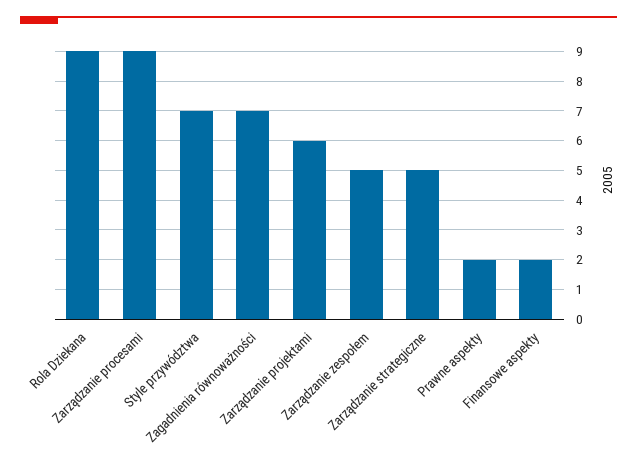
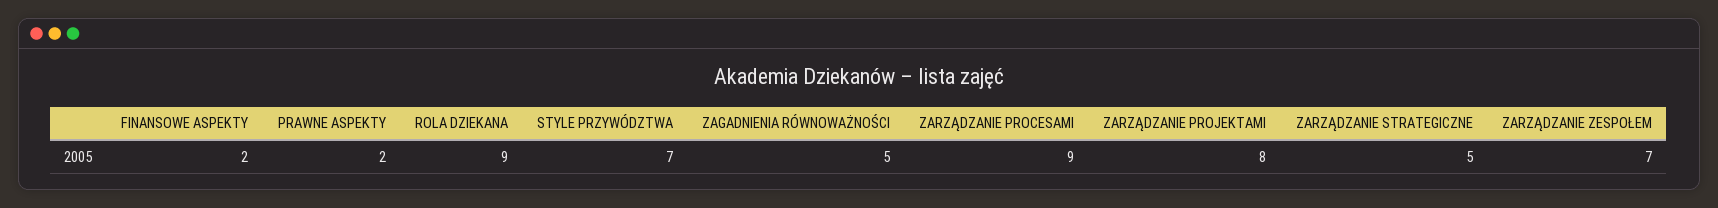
  {
    "Rola Dziekana": 9,
    "Zarządzanie procesami": 9,
    "Style przywództwa": 7,
-   "Zagadnienia równoważności": 7,
+   "Zagadnienia równoważności": 5,
-   "Zarządzanie projektami": 6,
+   "Zarządzanie projektami": 8,
-   "Zarządzanie zespołem": 5,
+   "Zarządzanie zespołem": 7,
    "Zarządzanie strategiczne": 5,
    "Prawne aspekty": 2,
    "Finansowe aspekty": 2
  }

